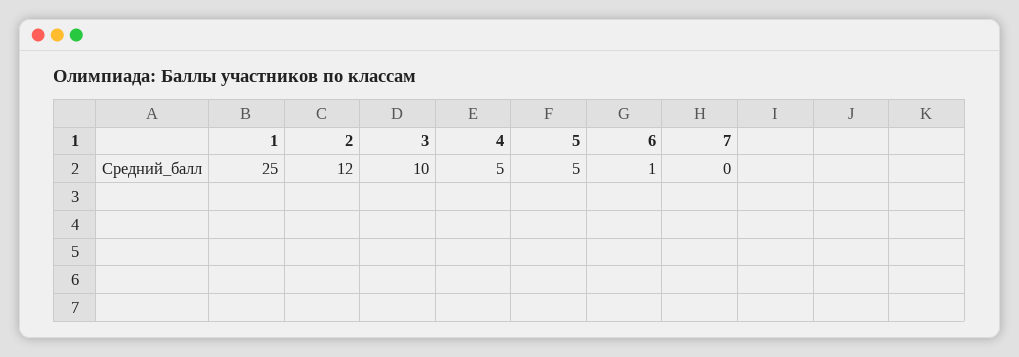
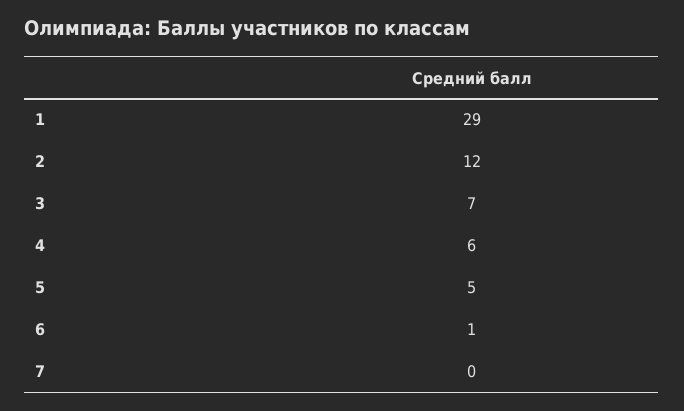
  {
-   "1": 25,
+   "1": 29,
    "2": 12,
-   "3": 10,
+   "3": 7,
-   "4": 5,
+   "4": 6,
    "5": 5,
    "6": 1,
    "7": 0
  }

